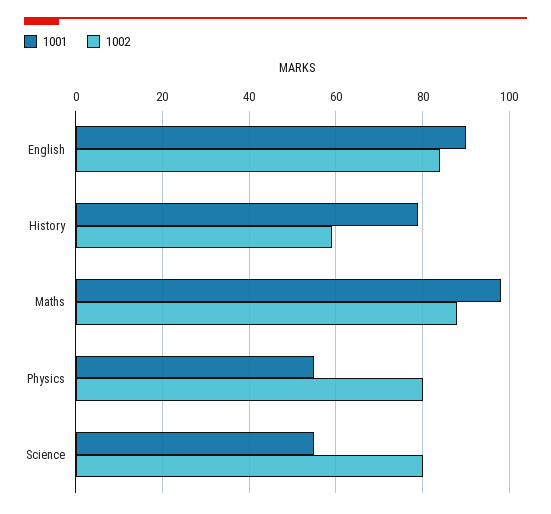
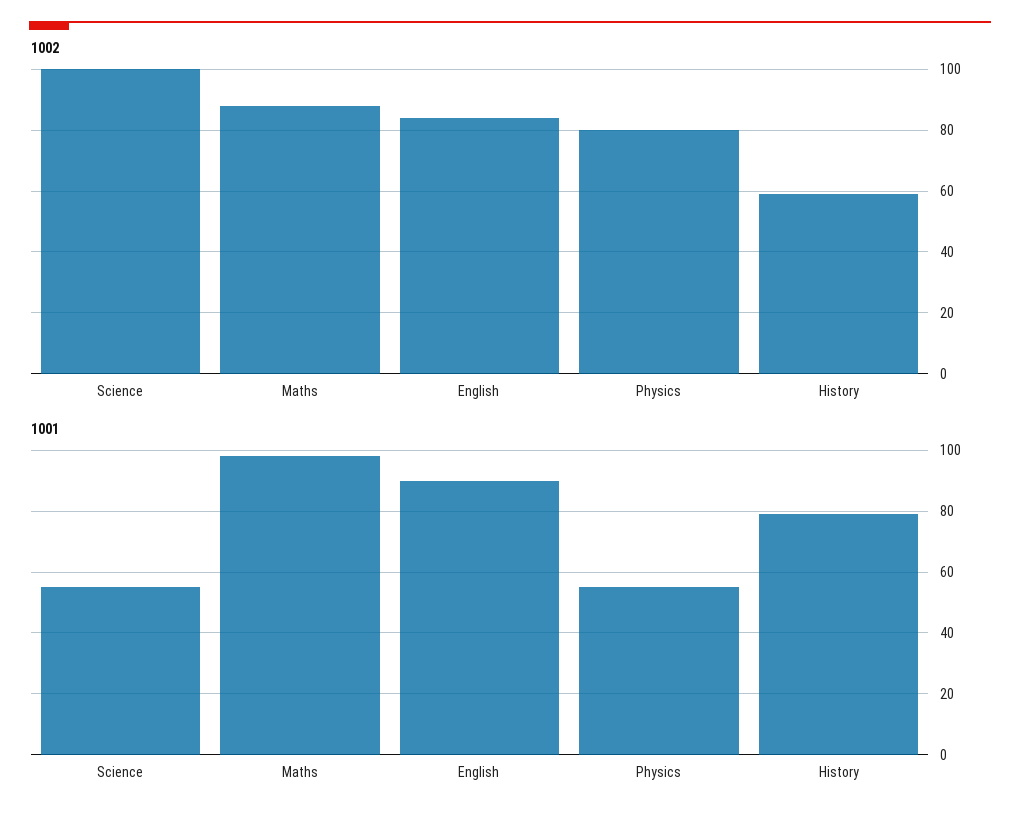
  {
    "1001": {
      "English": 90,
      "History": 80,
      "Maths": 100,
      "Physics": 55,
      "Science": 55
    },
    "1002": {
      "English": 85,
      "History": 60,
      "Maths": 90,
      "Physics": 80,
-     "Science": 80
+     "Science": 100
    }
  }

